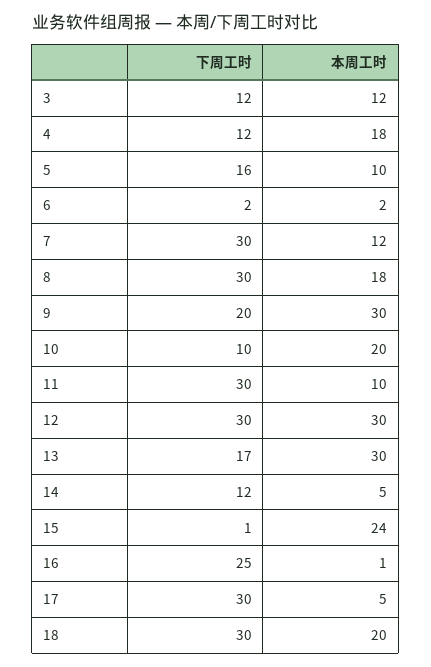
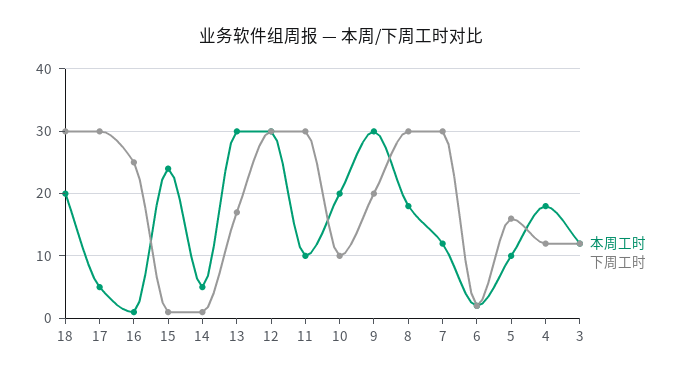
  {
    "下周工时": {
      "3": 12,
      "4": 12,
      "5": 16,
      "6": 2,
      "7": 30,
      "8": 30,
      "9": 20,
      "10": 10,
      "11": 30,
      "12": 30,
      "13": 17,
-     "14": 12,
+     "14": 1,
      "15": 1,
      "16": 25,
      "17": 30,
      "18": 30
    },
    "本周工时": {
      "3": 12,
      "4": 18,
      "5": 10,
      "6": 2,
      "7": 12,
      "8": 18,
      "9": 30,
      "10": 20,
      "11": 10,
      "12": 30,
      "13": 30,
      "14": 5,
      "15": 24,
      "16": 1,
      "17": 5,
      "18": 20
    }
  }

